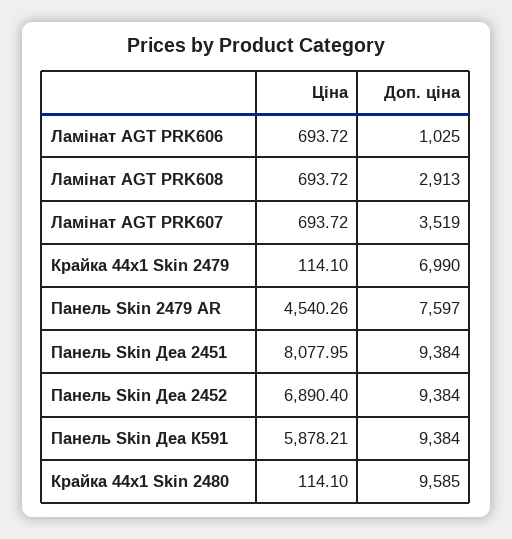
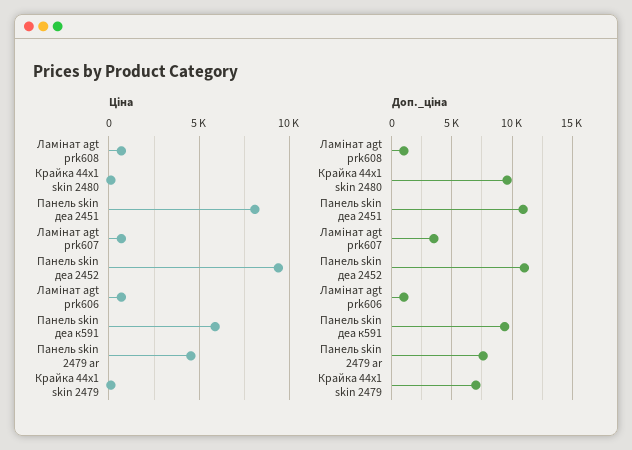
  {
    "Ціна": {
      "Ламінат AGT PRK606": 693.72,
      "Ламінат AGT PRK608": 693.72,
      "Ламінат AGT PRK607": 693.72,
      "Крайка 44x1 Skin 2479": 114.1,
      "Панель Skin 2479 AR": 4540.26,
      "Панель Skin Деа 2451": 8077.95,
-     "Панель Skin Деа 2452": 6890.4,
+     "Панель Skin Деа 2452": 9500,
      "Панель Skin Деа К591": 5878.21,
      "Крайка 44x1 Skin 2480": 114.1
    },
    "Доп. ціна": {
      "Ламінат AGT PRK606": 1025,
-     "Ламінат AGT PRK608": 2913,
+     "Ламінат AGT PRK608": 1000,
      "Ламінат AGT PRK607": 3519,
      "Крайка 44x1 Skin 2479": 6990,
      "Панель Skin 2479 AR": 7597,
-     "Панель Skin Деа 2451": 9384,
+     "Панель Skin Деа 2451": 11000,
-     "Панель Skin Деа 2452": 9384,
+     "Панель Skin Деа 2452": 11000,
      "Панель Skin Деа К591": 9384,
      "Крайка 44x1 Skin 2480": 9585
    }
  }

